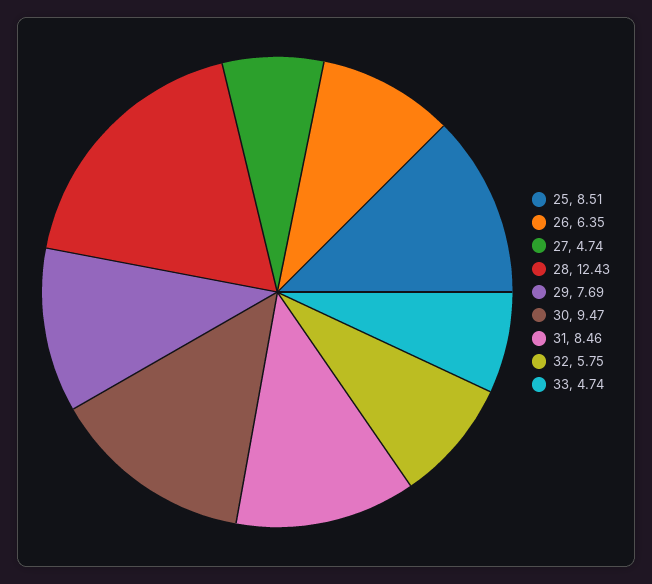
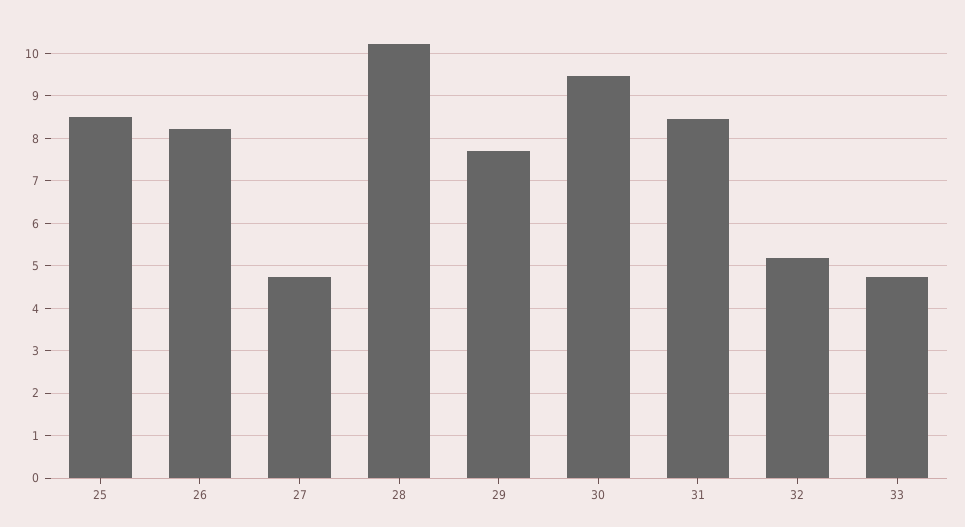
  {
    "25": 8.51,
-   "26": 6.35,
+   "26": 8.2,
    "27": 4.74,
-   "28": 12.43,
+   "28": 10.2,
    "29": 7.69,
    "30": 9.47,
    "31": 8.46,
-   "32": 5.75,
+   "32": 5.2,
    "33": 4.74
  }

